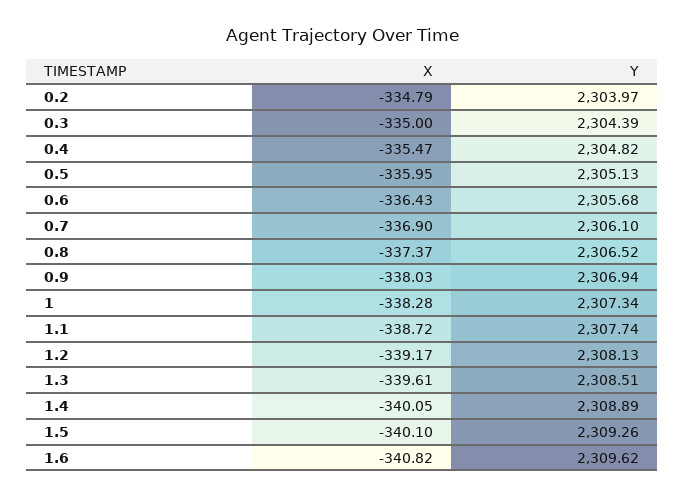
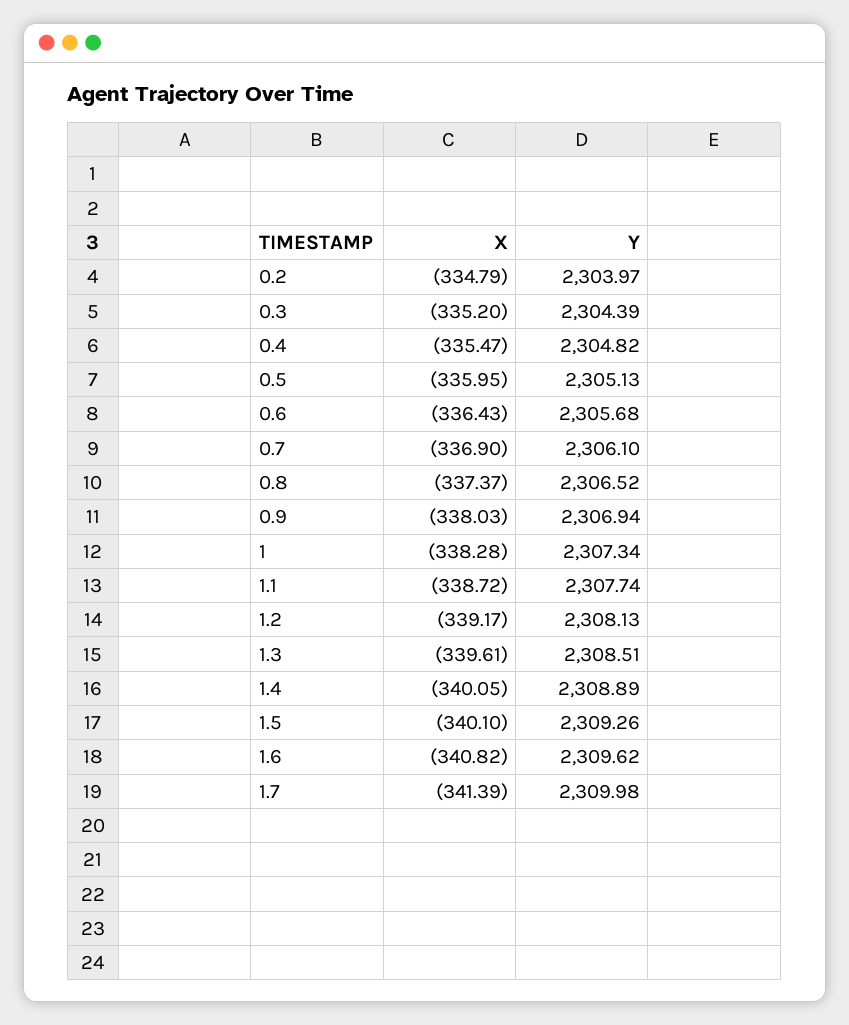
  {
    "X": {
      "0.2": -334.79,
-     "0.3": -335,
+     "0.3": -335.2,
      "0.4": -335.47,
      "0.5": -335.95,
      "0.6": -336.43,
      "0.7": -336.9,
      "0.8": -337.37,
      "0.9": -338.03,
      "1": -338.28,
      "1.1": -338.72,
      "1.2": -339.17,
      "1.3": -339.61,
      "1.4": -340.05,
      "1.5": -340.1,
-     "1.6": -340.82
+     "1.6": -340.82,
+     "1.7": -341.39
    },
    "Y": {
      "0.2": 2303.97,
      "0.3": 2304.39,
      "0.4": 2304.82,
      "0.5": 2305.13,
      "0.6": 2305.68,
      "0.7": 2306.1,
      "0.8": 2306.52,
      "0.9": 2306.94,
      "1": 2307.34,
      "1.1": 2307.74,
      "1.2": 2308.13,
      "1.3": 2308.51,
      "1.4": 2308.89,
      "1.5": 2309.26,
-     "1.6": 2309.62
+     "1.6": 2309.62,
+     "1.7": 2309.98
    }
  }

